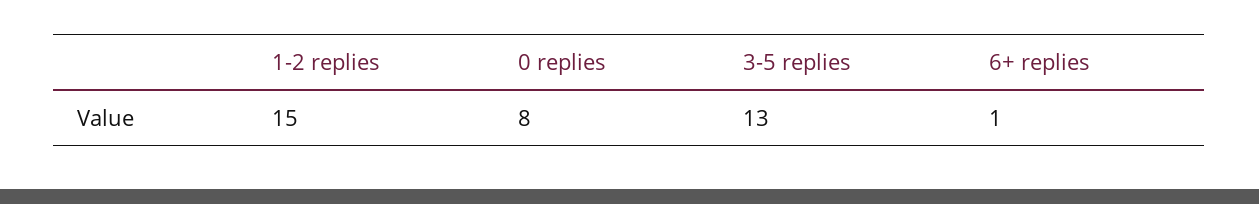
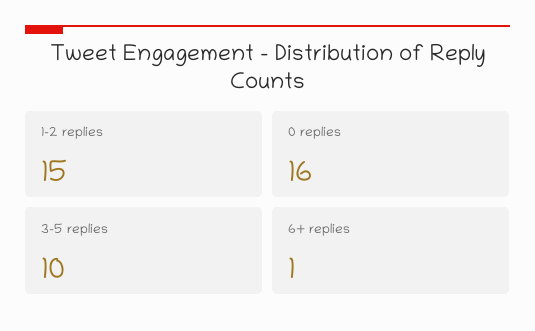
  {
    "1-2 replies": 15,
-   "0 replies": 8,
+   "0 replies": 16,
-   "3-5 replies": 13,
+   "3-5 replies": 10,
    "6+ replies": 1
  }

